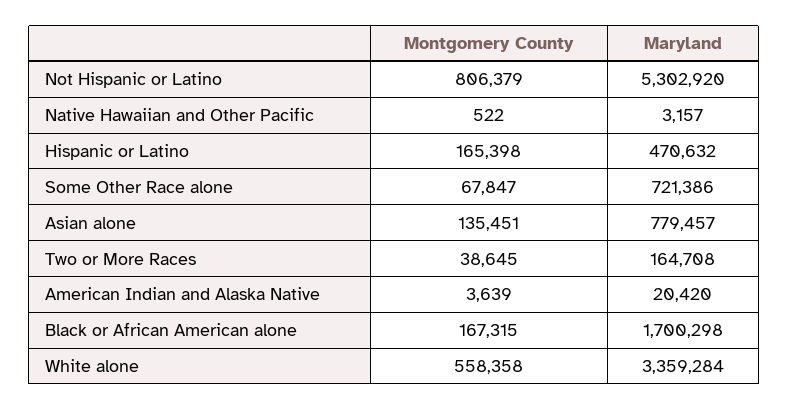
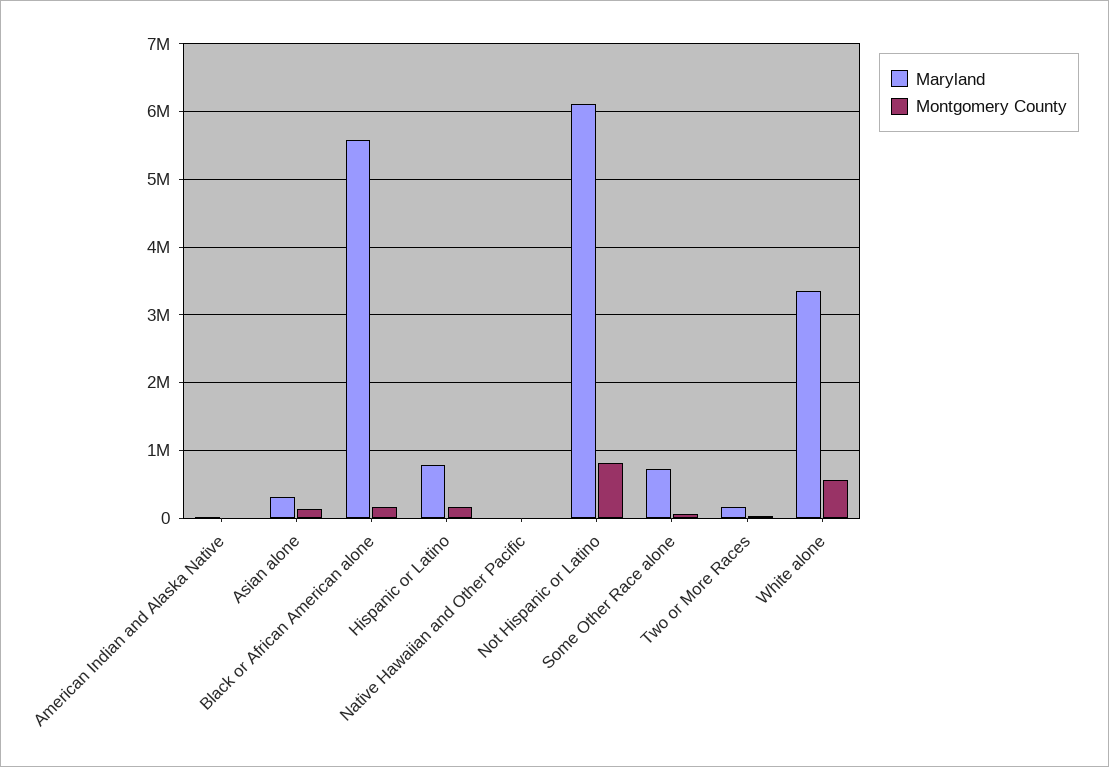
  {
    "Montgomery County": {
      "Not Hispanic or Latino": 806379,
      "Native Hawaiian and Other Pacific": 522,
      "Hispanic or Latino": 165398,
      "Some Other Race alone": 67847,
      "Asian alone": 135451,
      "Two or More Races": 38645,
      "American Indian and Alaska Native": 3639,
      "Black or African American alone": 167315,
      "White alone": 558358
    },
    "Maryland": {
-     "Not Hispanic or Latino": 5302920,
+     "Not Hispanic or Latino": 6100000,
      "Native Hawaiian and Other Pacific": 3157,
-     "Hispanic or Latino": 470632,
+     "Hispanic or Latino": 800000,
      "Some Other Race alone": 721386,
-     "Asian alone": 779457,
+     "Asian alone": 300000,
      "Two or More Races": 164708,
      "American Indian and Alaska Native": 20420,
-     "Black or African American alone": 1700298,
+     "Black or African American alone": 5600000,
      "White alone": 3359284
    }
  }

